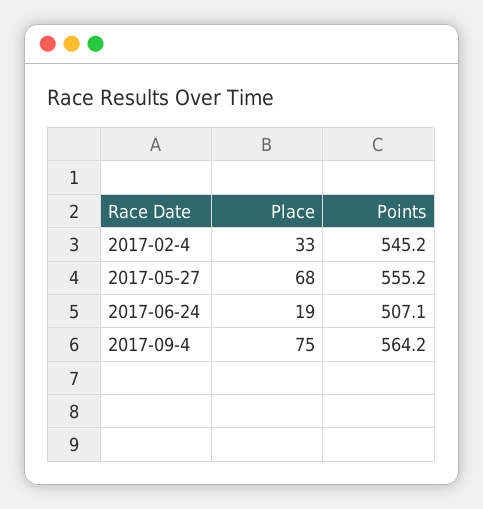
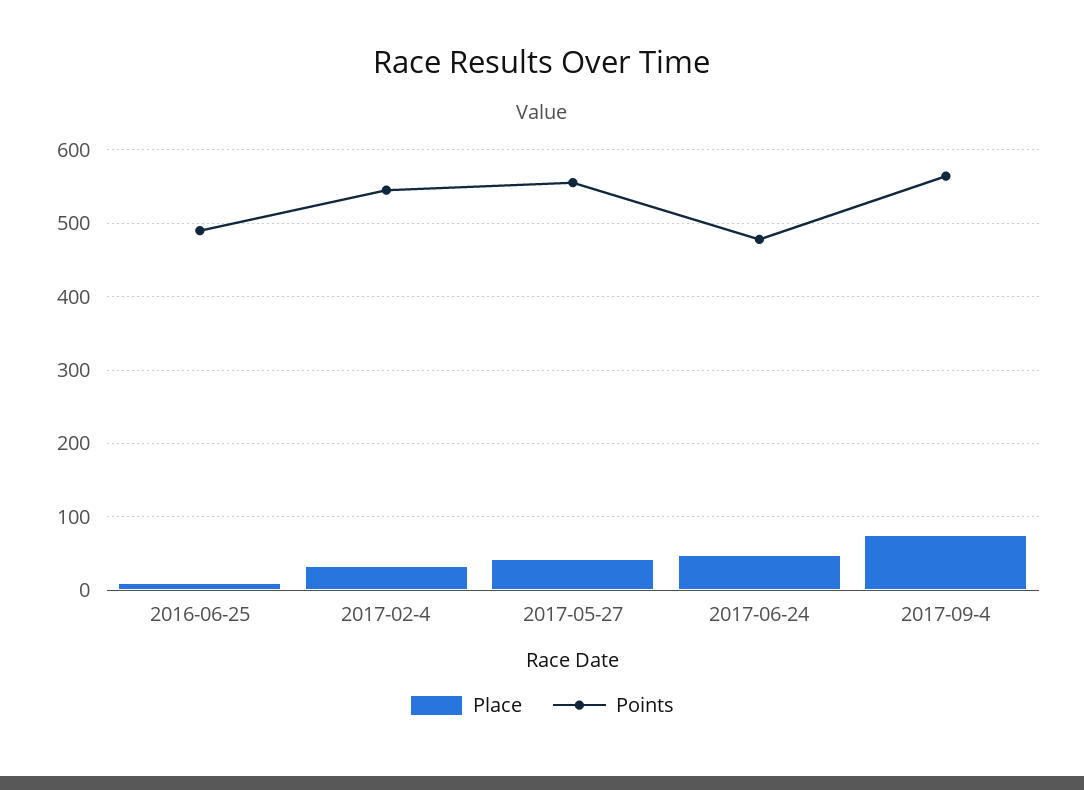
  {
    "Place": {
      "2017-02-4": 33,
-     "2017-05-27": 68,
+     "2017-05-27": 40,
-     "2017-06-24": 19,
+     "2017-06-24": 50,
-     "2017-09-4": 75
+     "2017-09-4": 75,
+     "2016-06-25": 10
    },
    "Points": {
      "2017-02-4": 545.2,
      "2017-05-27": 555.2,
-     "2017-06-24": 507.1,
+     "2017-06-24": 480,
-     "2017-09-4": 564.2
+     "2017-09-4": 564.2,
+     "2016-06-25": 490
    }
  }

